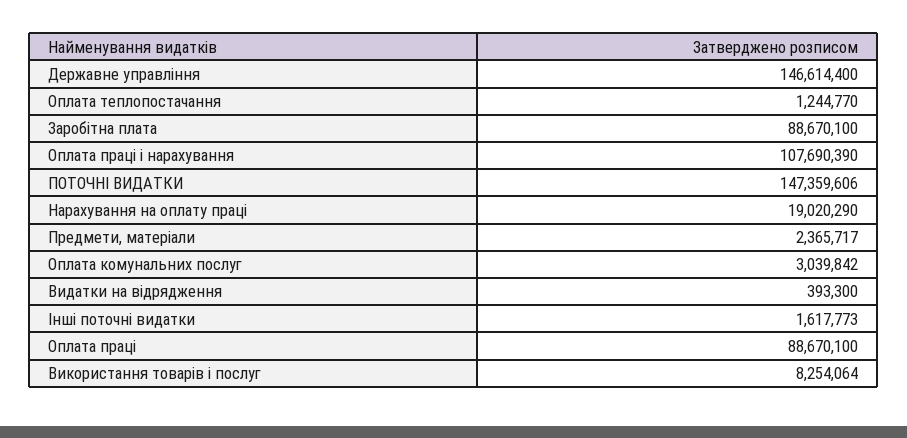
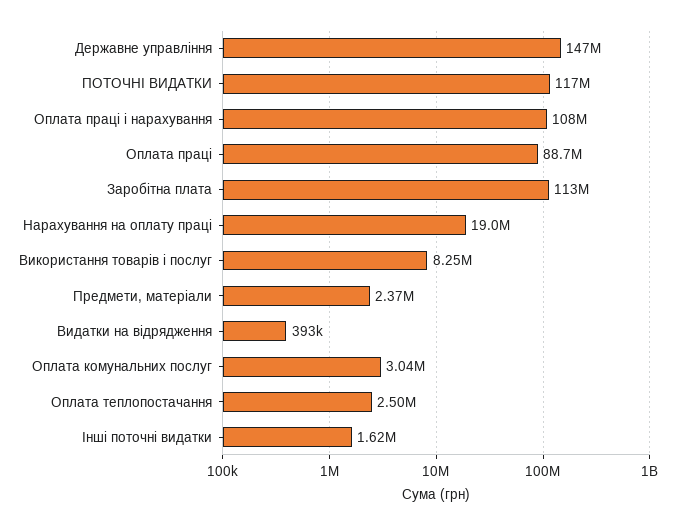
  {
    "Державне управління": 146614400,
-   "Оплата теплопостачання": 1244770,
+   "Оплата теплопостачання": 2500000,
-   "Заробітна плата": 88670100,
+   "Заробітна плата": 113000000,
    "Оплата праці і нарахування": 107690390,
-   "ПОТОЧНІ ВИДАТКИ": 147359606,
+   "ПОТОЧНІ ВИДАТКИ": 117000000,
    "Нарахування на оплату праці": 19020290,
    "Предмети, матеріали": 2365717,
    "Оплата комунальних послуг": 3039842,
    "Видатки на відрядження": 393300,
    "Інші поточні видатки": 1617773,
    "Оплата праці": 88670100,
    "Використання товарів і послуг": 8254064
  }

